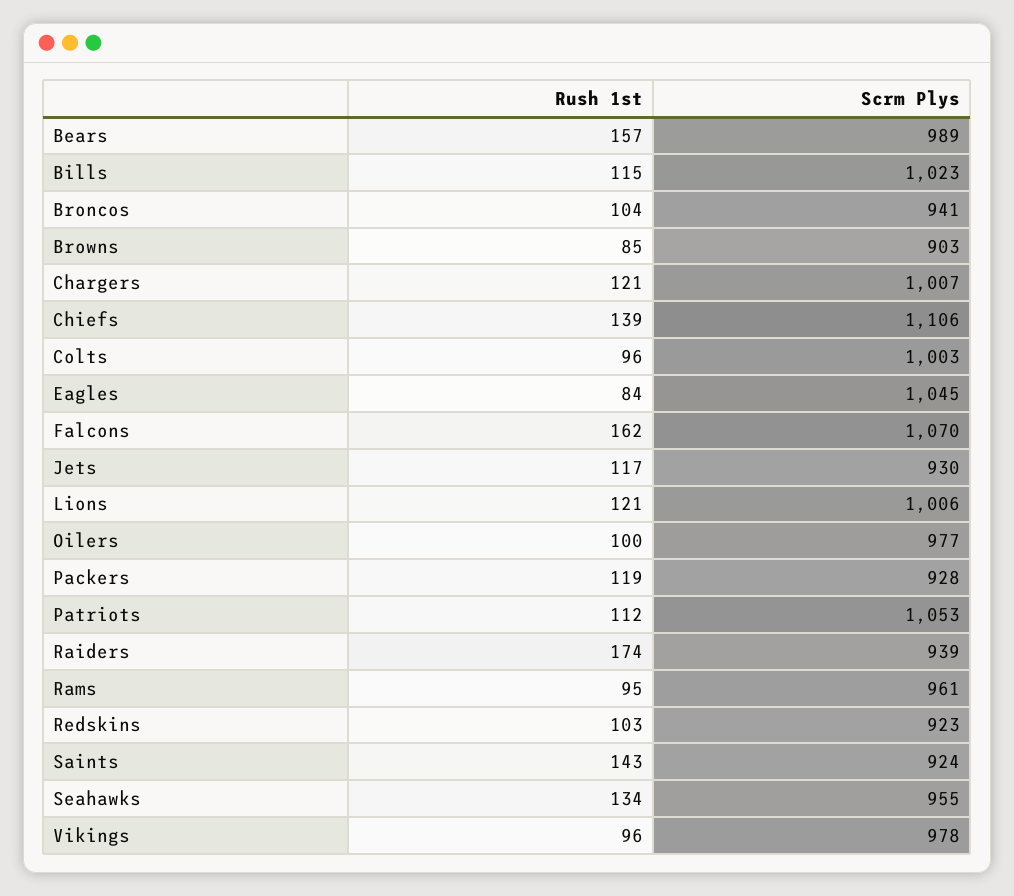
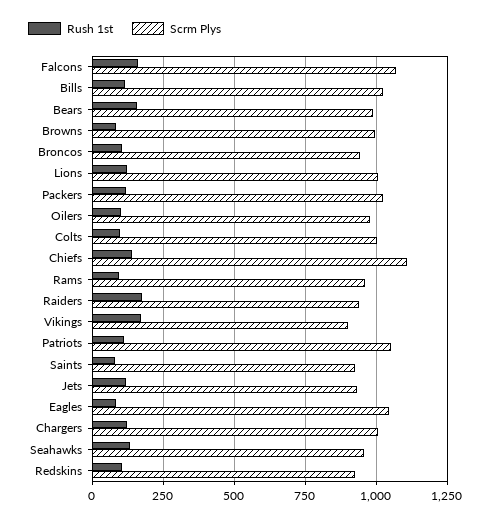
  {
    "Rush 1st": {
      "Bears": 157,
      "Bills": 115,
      "Broncos": 104,
      "Browns": 85,
      "Chargers": 121,
      "Chiefs": 139,
      "Colts": 96,
      "Eagles": 84,
      "Falcons": 162,
      "Jets": 117,
      "Lions": 121,
      "Oilers": 100,
      "Packers": 119,
      "Patriots": 112,
      "Raiders": 174,
      "Rams": 95,
      "Redskins": 103,
-     "Saints": 143,
+     "Saints": 75,
      "Seahawks": 134,
-     "Vikings": 96
+     "Vikings": 175
    },
    "Scrm Plys": {
      "Bears": 989,
      "Bills": 1023,
      "Broncos": 941,
-     "Browns": 903,
+     "Browns": 1000,
      "Chargers": 1007,
      "Chiefs": 1106,
      "Colts": 1003,
      "Eagles": 1045,
      "Falcons": 1070,
      "Jets": 930,
      "Lions": 1006,
      "Oilers": 977,
-     "Packers": 928,
+     "Packers": 1025,
      "Patriots": 1053,
      "Raiders": 939,
      "Rams": 961,
      "Redskins": 923,
      "Saints": 924,
      "Seahawks": 955,
-     "Vikings": 978
+     "Vikings": 900
    }
  }

